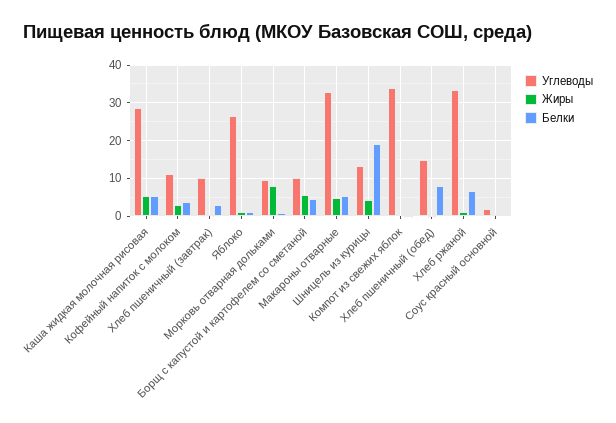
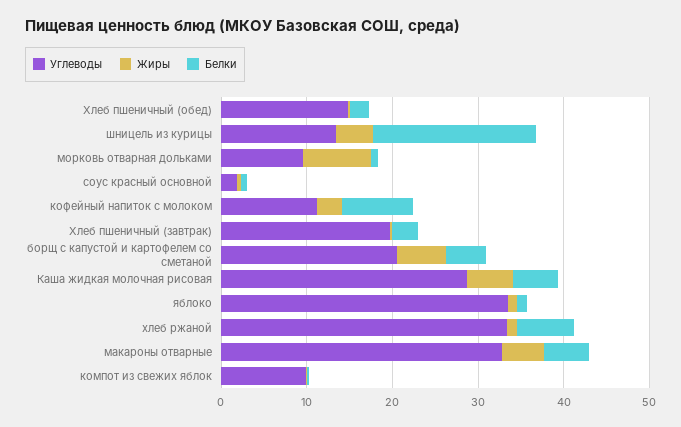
  {
    "Углеводы": {
      "Каша жидкая молочная рисовая": 28,
      "Кофейный напиток с молоком": 12,
-     "Хлеб пшеничный (завтрак)": 10,
+     "Хлеб пшеничный (завтрак)": 20,
-     "Яблоко": 26,
+     "Яблоко": 34,
      "Морковь отварная дольками": 10,
-     "Борщ с капустой и картофелем со сметаной": 10,
+     "Борщ с капустой и картофелем со сметаной": 20,
      "Макароны отварные": 32,
      "Шницель из курицы": 14,
-     "Компот из свежих яблок": 34,
+     "Компот из свежих яблок": 10,
      "Хлеб пшеничный (обед)": 14,
      "Хлеб ржаной": 34,
      "Соус красный основной": 2
    },
    "Жиры": {
      "Каша жидкая молочная рисовая": 6,
      "Кофейный напиток с молоком": 2,
      "Хлеб пшеничный (завтрак)": 0,
      "Яблоко": 2,
      "Морковь отварная дольками": 8,
      "Борщ с капустой и картофелем со сметаной": 6,
      "Макароны отварные": 4,
      "Шницель из курицы": 4,
      "Компот из свежих яблок": 0,
      "Хлеб пшеничный (обед)": 0,
      "Хлеб ржаной": 2,
      "Соус красный основной": 0
    },
    "Белки": {
      "Каша жидкая молочная рисовая": 6,
-     "Кофейный напиток с молоком": 4,
+     "Кофейный напиток с молоком": 8,
      "Хлеб пшеничный (завтрак)": 4,
      "Яблоко": 2,
      "Морковь отварная дольками": 0,
      "Борщ с капустой и картофелем со сметаной": 4,
      "Макароны отварные": 6,
      "Шницель из курицы": 20,
      "Компот из свежих яблок": 0,
-     "Хлеб пшеничный (обед)": 8,
+     "Хлеб пшеничный (обед)": 2,
      "Хлеб ржаной": 6,
      "Соус красный основной": 0
    }
  }

